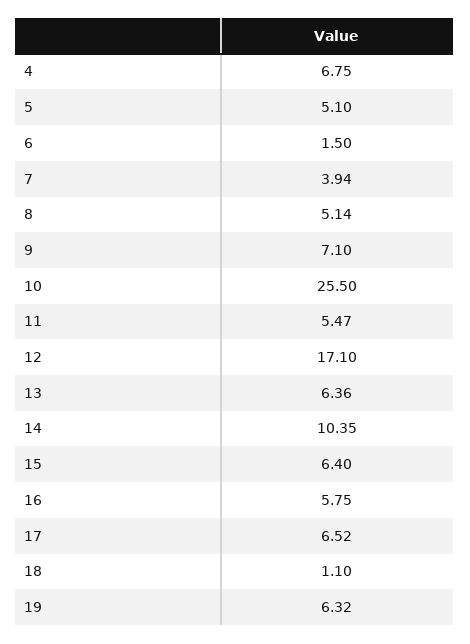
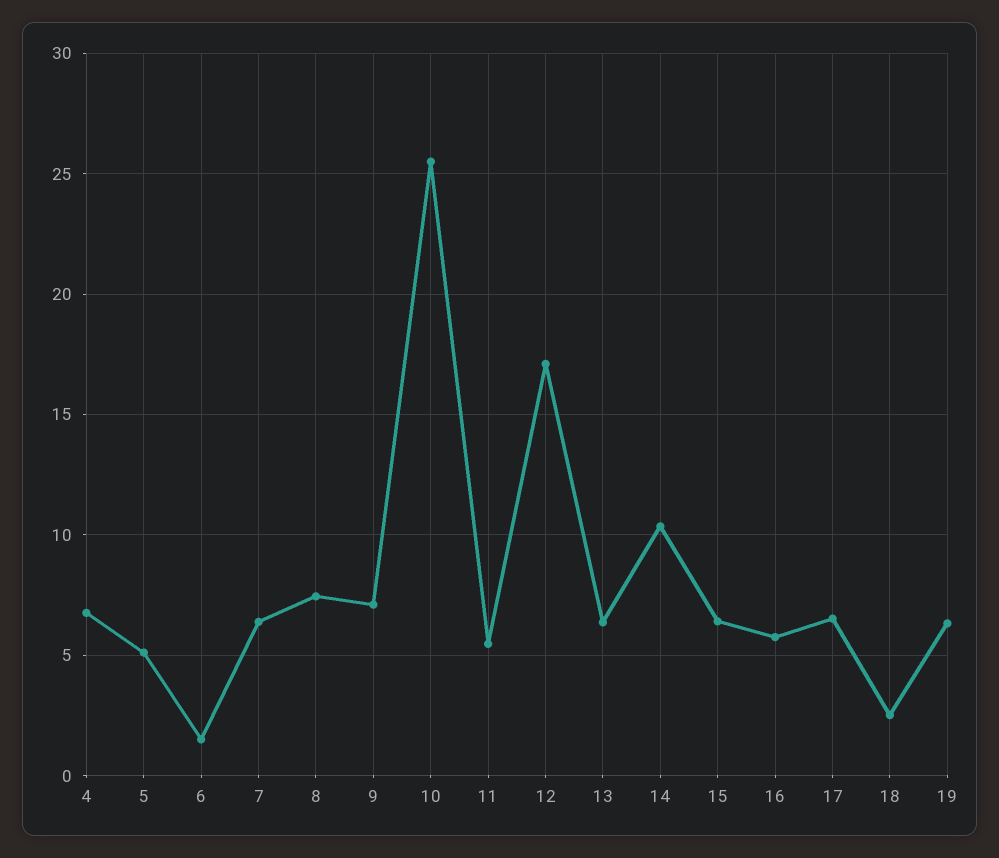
  {
    "4": 6.75,
    "5": 5.1,
    "6": 1.5,
-   "7": 3.94,
+   "7": 6.5,
-   "8": 5.14,
+   "8": 7.5,
    "9": 7.1,
    "10": 25.5,
    "11": 5.47,
    "12": 17.1,
    "13": 6.36,
    "14": 10.35,
    "15": 6.4,
    "16": 5.75,
    "17": 6.52,
-   "18": 1.1,
+   "18": 2.5,
    "19": 6.32
  }

